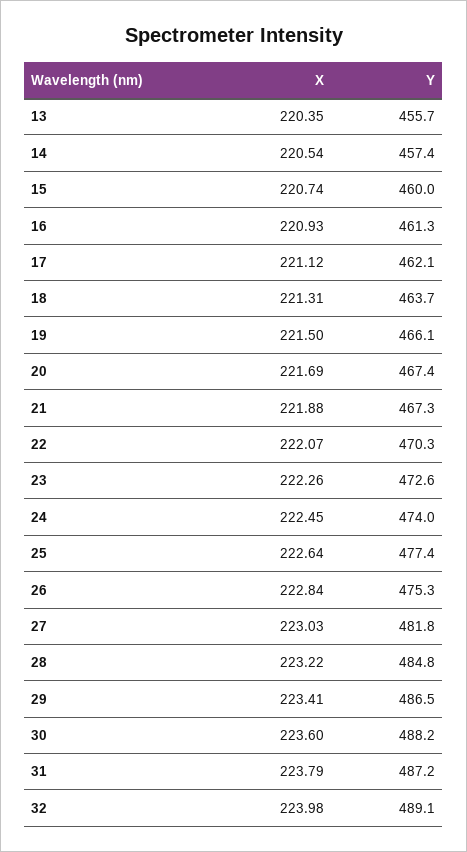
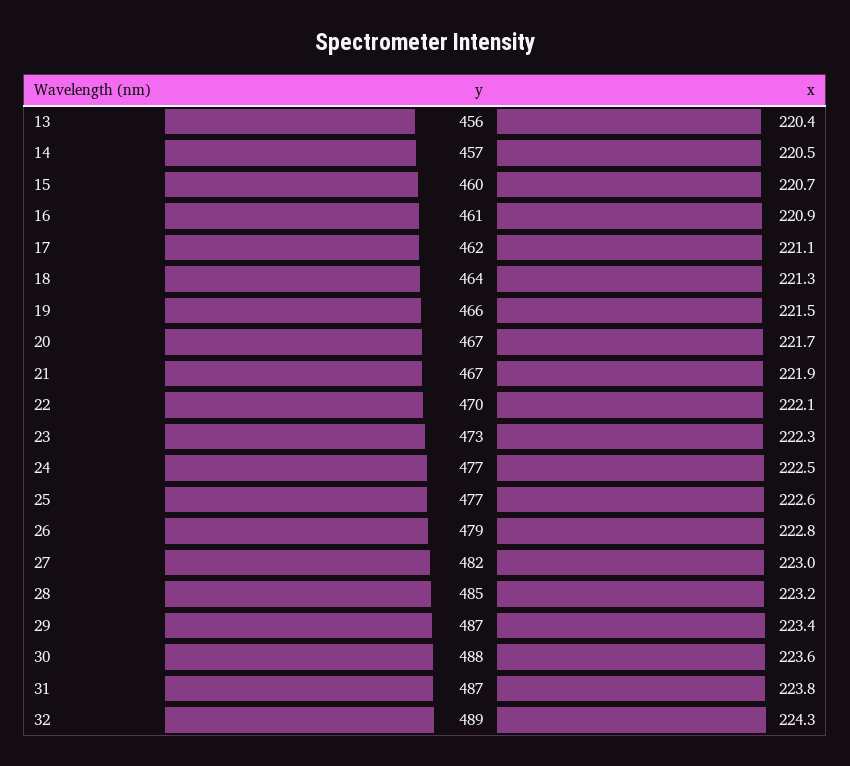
  {
    "X": {
      "13": 220.35,
      "14": 220.54,
      "15": 220.74,
      "16": 220.93,
      "17": 221.12,
      "18": 221.31,
      "19": 221.5,
      "20": 221.69,
      "21": 221.88,
      "22": 222.07,
      "23": 222.26,
      "24": 222.45,
      "25": 222.64,
      "26": 222.84,
      "27": 223.03,
      "28": 223.22,
      "29": 223.41,
      "30": 223.6,
      "31": 223.79,
-     "32": 223.98
+     "32": 224.3
    },
    "Y": {
      "13": 455.7,
      "14": 457.4,
      "15": 460,
      "16": 461.3,
      "17": 462.1,
      "18": 463.7,
      "19": 466.1,
      "20": 467.4,
      "21": 467.3,
      "22": 470.3,
      "23": 472.6,
-     "24": 474,
+     "24": 477,
      "25": 477.4,
-     "26": 475.3,
+     "26": 479,
      "27": 481.8,
      "28": 484.8,
      "29": 486.5,
      "30": 488.2,
      "31": 487.2,
      "32": 489.1
    }
  }

